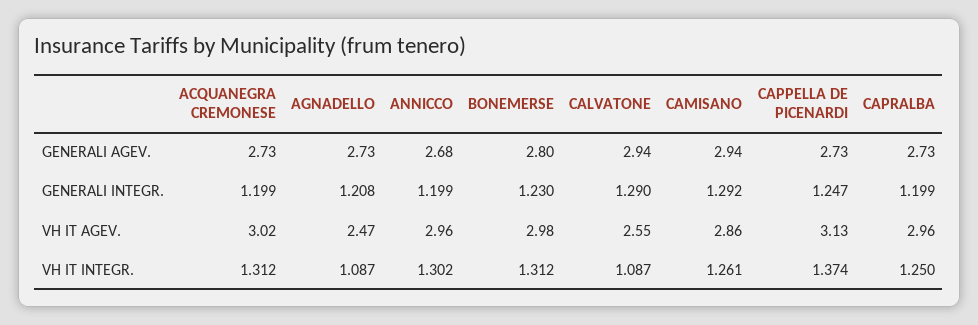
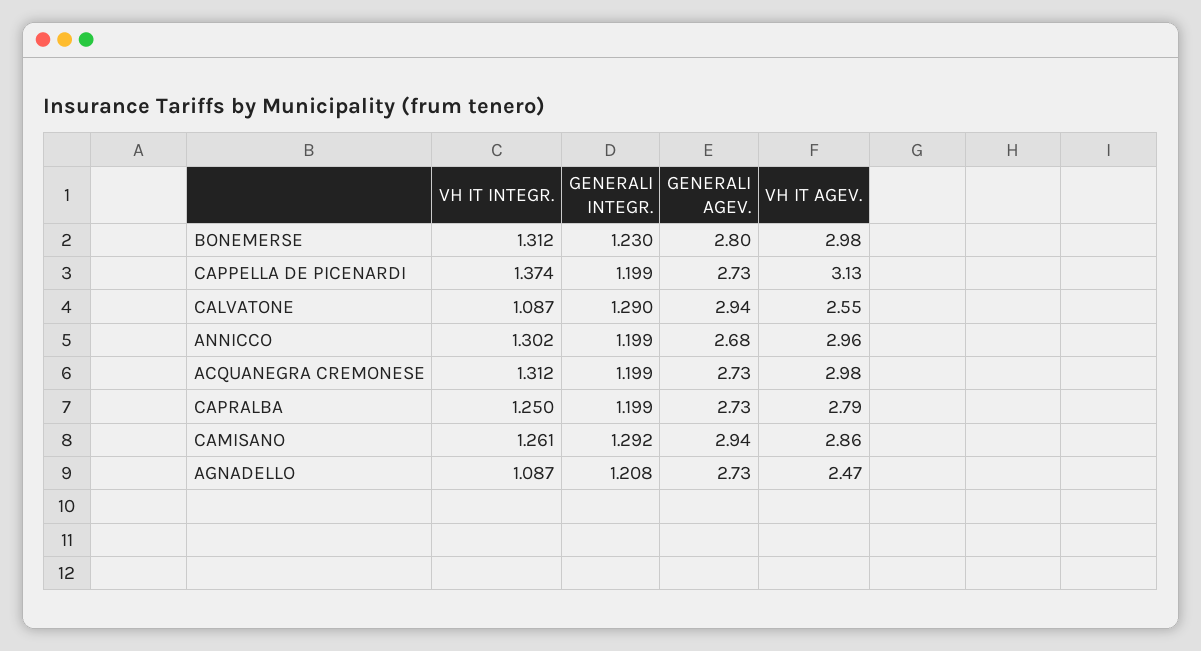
  {
    "ACQUANEGRA CREMONESE": {
      "GENERALI AGEV.": 2.73,
      "GENERALI INTEGR.": 1.199,
-     "VH IT AGEV.": 3.02,
+     "VH IT AGEV.": 2.98,
      "VH IT INTEGR.": 1.312
    },
    "AGNADELLO": {
      "GENERALI AGEV.": 2.73,
      "GENERALI INTEGR.": 1.208,
      "VH IT AGEV.": 2.47,
      "VH IT INTEGR.": 1.087
    },
    "ANNICCO": {
      "GENERALI AGEV.": 2.68,
      "GENERALI INTEGR.": 1.199,
      "VH IT AGEV.": 2.96,
      "VH IT INTEGR.": 1.302
    },
    "BONEMERSE": {
      "GENERALI AGEV.": 2.8,
      "GENERALI INTEGR.": 1.23,
      "VH IT AGEV.": 2.98,
      "VH IT INTEGR.": 1.312
    },
    "CALVATONE": {
      "GENERALI AGEV.": 2.94,
      "GENERALI INTEGR.": 1.29,
      "VH IT AGEV.": 2.55,
      "VH IT INTEGR.": 1.087
    },
    "CAMISANO": {
      "GENERALI AGEV.": 2.94,
      "GENERALI INTEGR.": 1.292,
      "VH IT AGEV.": 2.86,
      "VH IT INTEGR.": 1.261
    },
    "CAPPELLA DE PICENARDI": {
      "GENERALI AGEV.": 2.73,
-     "GENERALI INTEGR.": 1.247,
+     "GENERALI INTEGR.": 1.199,
      "VH IT AGEV.": 3.13,
      "VH IT INTEGR.": 1.374
    },
    "CAPRALBA": {
      "GENERALI AGEV.": 2.73,
      "GENERALI INTEGR.": 1.199,
-     "VH IT AGEV.": 2.96,
+     "VH IT AGEV.": 2.79,
      "VH IT INTEGR.": 1.25
    }
  }

